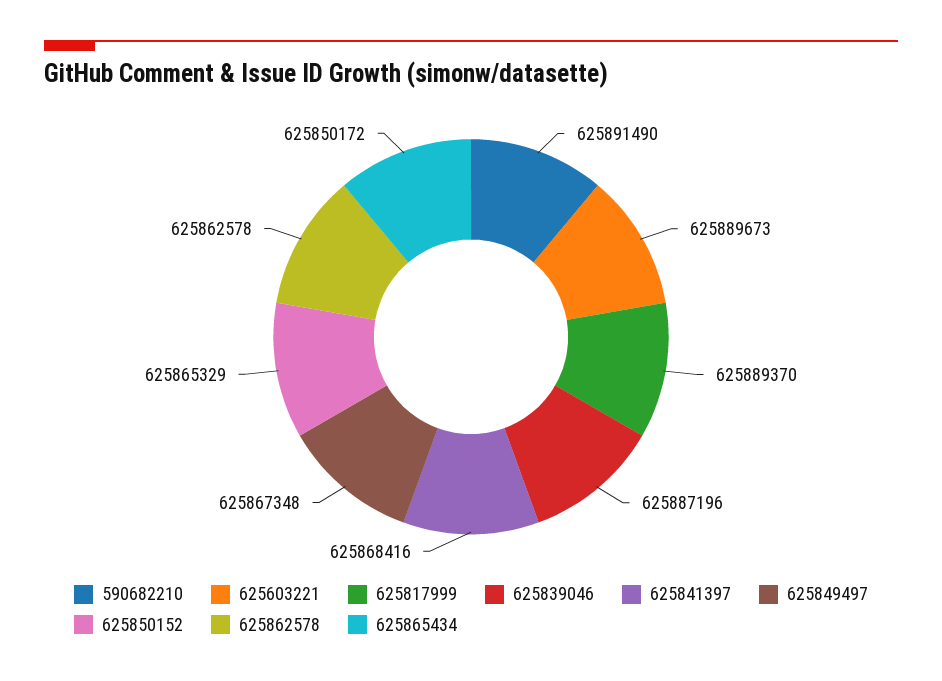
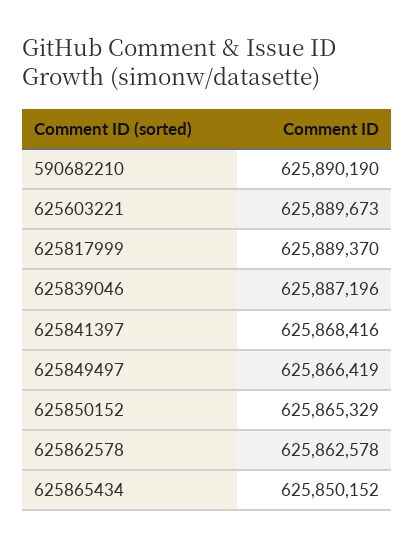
  {
-   "590682210": 625891490,
+   "590682210": 625890190,
    "625603221": 625889673,
    "625817999": 625889370,
    "625839046": 625887196,
    "625841397": 625868416,
-   "625849497": 625867348,
+   "625849497": 625866419,
    "625850152": 625865329,
    "625862578": 625862578,
-   "625865434": 625850172
+   "625865434": 625850152
  }

